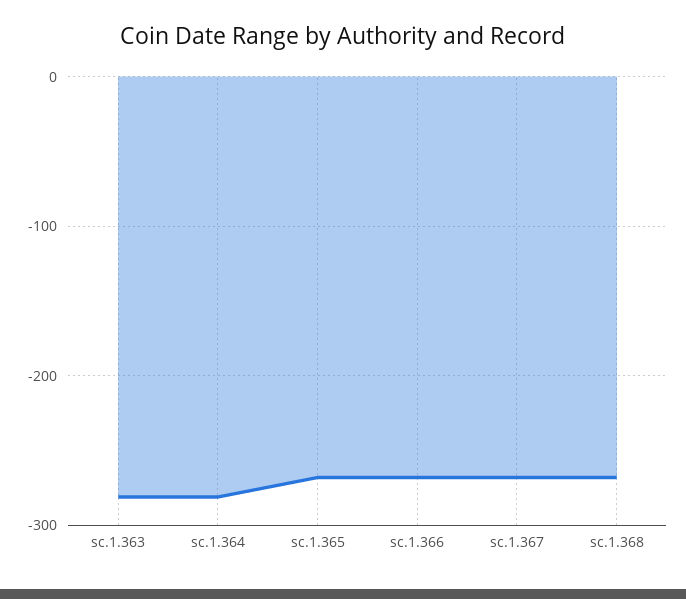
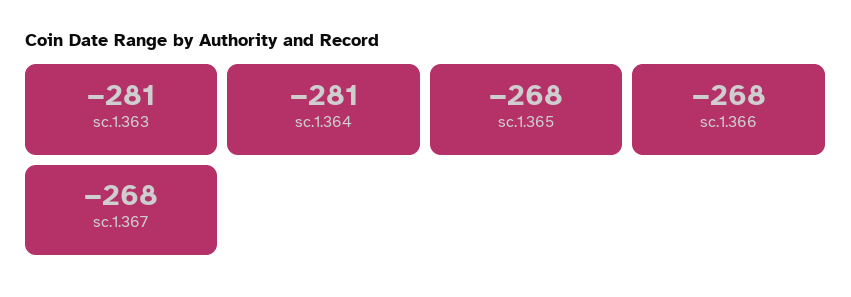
  {
    "sc.1.363": -281,
    "sc.1.364": -281,
    "sc.1.365": -268,
    "sc.1.366": -268,
-   "sc.1.367": -268,
+   "sc.1.367": -268
-   "sc.1.368": -270
  }

